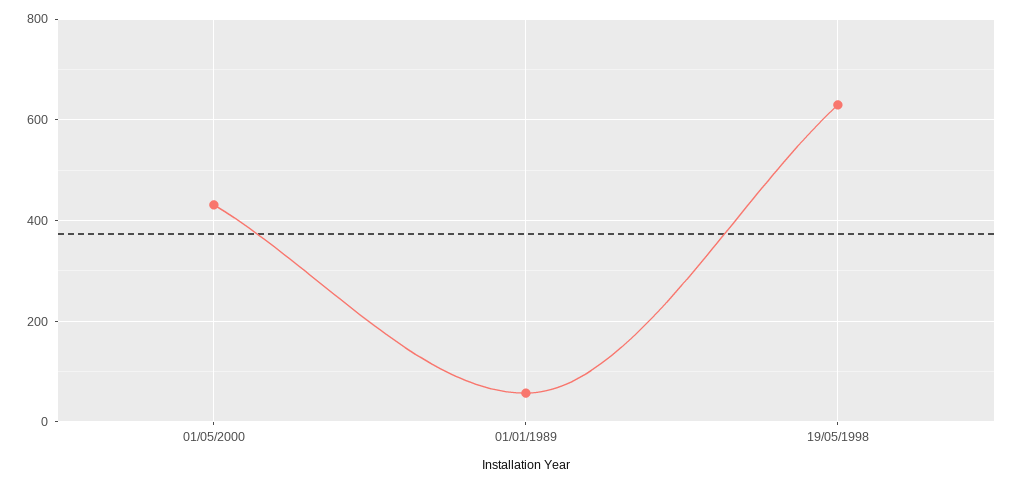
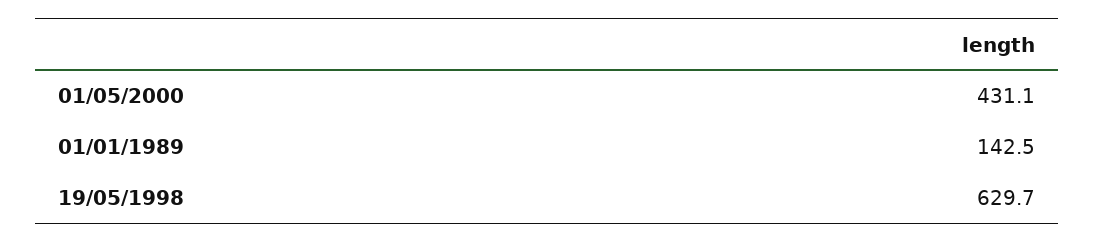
  {
    "01/05/2000": 431.1,
-   "01/01/1989": 60,
+   "01/01/1989": 142.5,
    "19/05/1998": 629.7
  }

